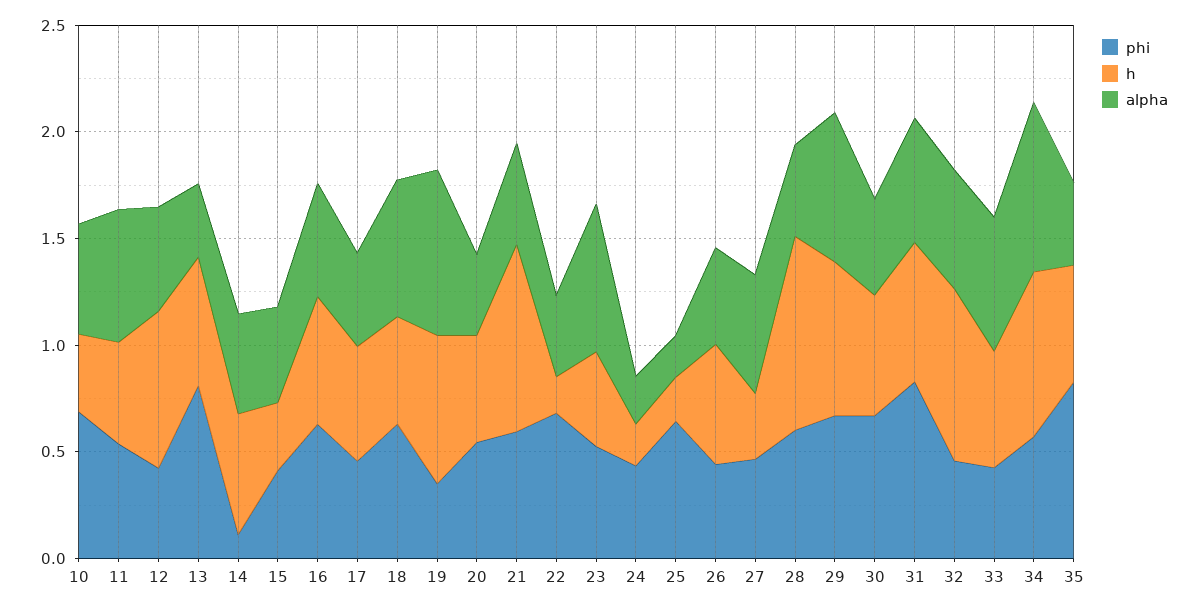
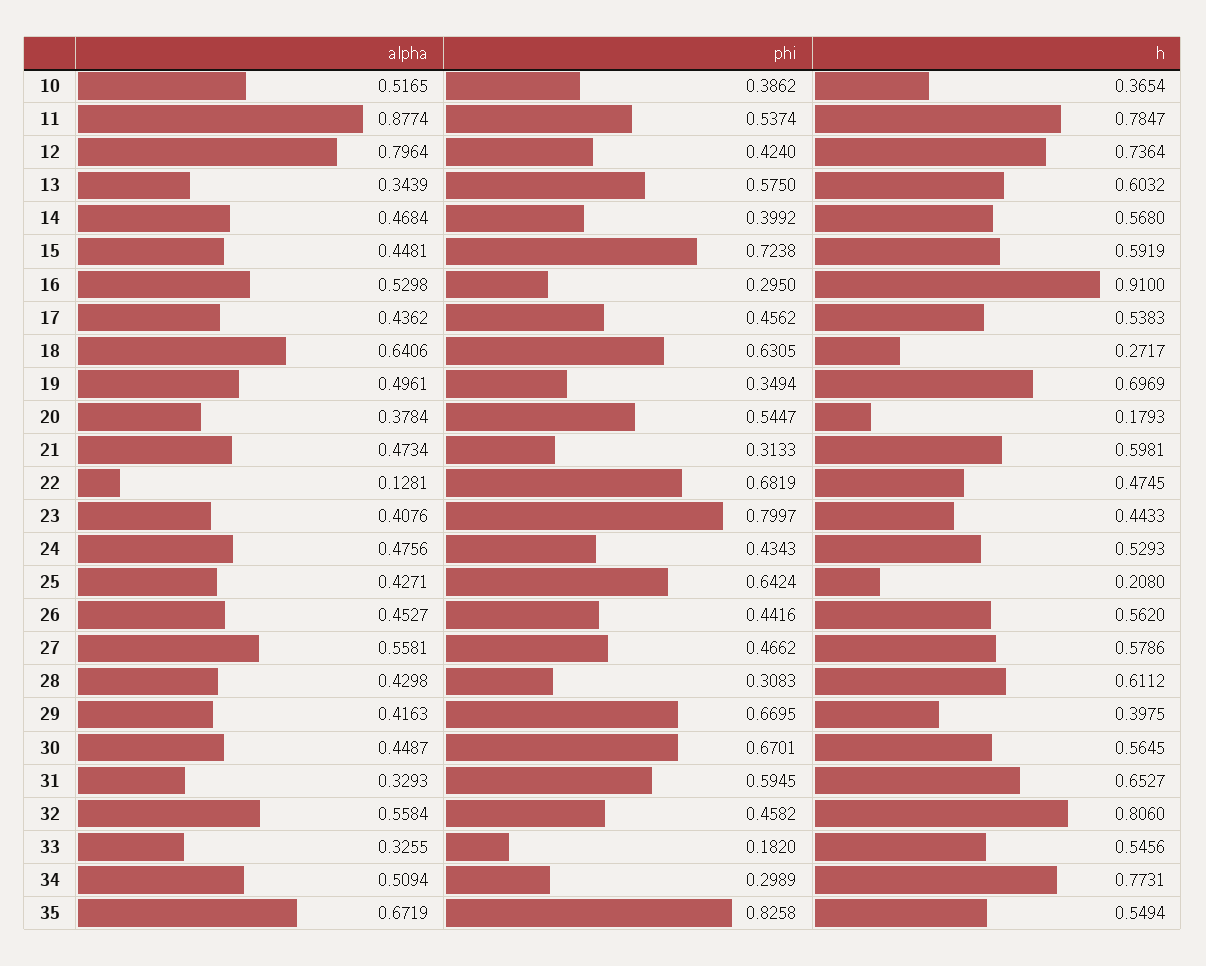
  {
    "phi": {
-     "10": 0.7,
+     "10": 0.3862,
      "11": 0.5374,
      "12": 0.424,
-     "13": 0.8,
+     "13": 0.575,
-     "14": 0.1,
+     "14": 0.3992,
-     "15": 0.4,
+     "15": 0.7238,
-     "16": 0.6,
+     "16": 0.295,
      "17": 0.4562,
      "18": 0.6305,
      "19": 0.3494,
      "20": 0.5447,
-     "21": 0.6,
+     "21": 0.3133,
      "22": 0.6819,
-     "23": 0.5,
+     "23": 0.7997,
      "24": 0.4343,
      "25": 0.6424,
      "26": 0.4416,
      "27": 0.4662,
-     "28": 0.6,
+     "28": 0.3083,
      "29": 0.6695,
      "30": 0.6701,
-     "31": 0.8,
+     "31": 0.5945,
      "32": 0.4582,
-     "33": 0.4,
+     "33": 0.182,
-     "34": 0.6,
+     "34": 0.2989,
      "35": 0.8258
    },
    "h": {
      "10": 0.3654,
-     "11": 0.5,
+     "11": 0.7847,
      "12": 0.7364,
      "13": 0.6032,
      "14": 0.568,
-     "15": 0.3,
+     "15": 0.5919,
-     "16": 0.6,
+     "16": 0.91,
      "17": 0.5383,
-     "18": 0.5,
+     "18": 0.2717,
      "19": 0.6969,
-     "20": 0.5,
+     "20": 0.1793,
-     "21": 0.9,
+     "21": 0.5981,
-     "22": 0.2,
+     "22": 0.4745,
      "23": 0.4433,
-     "24": 0.2,
+     "24": 0.5293,
      "25": 0.208,
      "26": 0.562,
-     "27": 0.3,
+     "27": 0.5786,
-     "28": 0.9,
+     "28": 0.6112,
-     "29": 0.7,
+     "29": 0.3975,
      "30": 0.5645,
      "31": 0.6527,
      "32": 0.806,
      "33": 0.5456,
      "34": 0.7731,
      "35": 0.5494
    },
    "alpha": {
      "10": 0.5165,
-     "11": 0.6,
+     "11": 0.8774,
-     "12": 0.5,
+     "12": 0.7964,
      "13": 0.3439,
      "14": 0.4684,
      "15": 0.4481,
      "16": 0.5298,
      "17": 0.4362,
      "18": 0.6406,
-     "19": 0.8,
+     "19": 0.4961,
      "20": 0.3784,
      "21": 0.4734,
-     "22": 0.4,
+     "22": 0.1281,
-     "23": 0.7,
+     "23": 0.4076,
-     "24": 0.2,
+     "24": 0.4756,
-     "25": 0.2,
+     "25": 0.4271,
      "26": 0.4527,
      "27": 0.5581,
      "28": 0.4298,
-     "29": 0.7,
+     "29": 0.4163,
      "30": 0.4487,
-     "31": 0.6,
+     "31": 0.3293,
      "32": 0.5584,
-     "33": 0.6,
+     "33": 0.3255,
-     "34": 0.8,
+     "34": 0.5094,
-     "35": 0.4
+     "35": 0.6719
    }
  }

